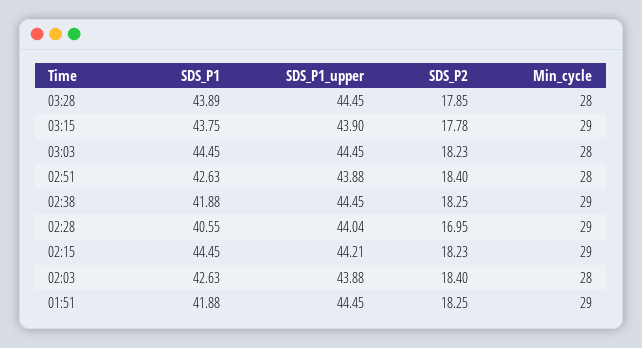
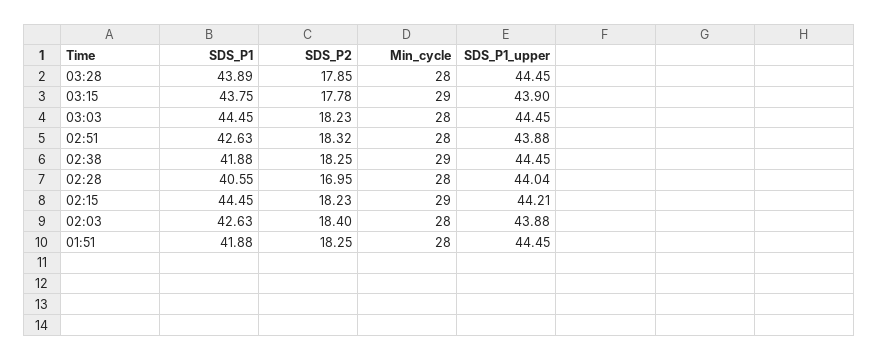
  {
    "SDS_P1": {
      "03:28": 43.89,
      "03:15": 43.75,
      "03:03": 44.45,
      "02:51": 42.63,
      "02:38": 41.88,
      "02:28": 40.55,
      "02:15": 44.45,
      "02:03": 42.63,
      "01:51": 41.88
    },
    "SDS_P1_upper": {
      "03:28": 44.45,
      "03:15": 43.9,
      "03:03": 44.45,
      "02:51": 43.88,
      "02:38": 44.45,
      "02:28": 44.04,
      "02:15": 44.21,
      "02:03": 43.88,
      "01:51": 44.45
    },
    "SDS_P2": {
      "03:28": 17.85,
      "03:15": 17.78,
      "03:03": 18.23,
-     "02:51": 18.4,
+     "02:51": 18.32,
      "02:38": 18.25,
      "02:28": 16.95,
      "02:15": 18.23,
      "02:03": 18.4,
      "01:51": 18.25
    },
    "Min_cycle": {
      "03:28": 28,
      "03:15": 29,
      "03:03": 28,
      "02:51": 28,
      "02:38": 29,
-     "02:28": 29,
+     "02:28": 28,
      "02:15": 29,
      "02:03": 28,
-     "01:51": 29
+     "01:51": 28
    }
  }

